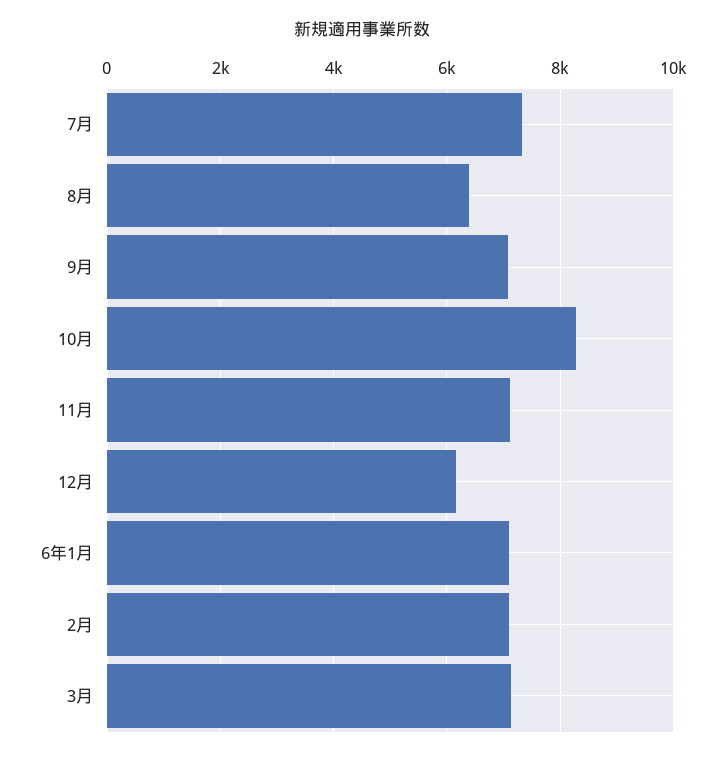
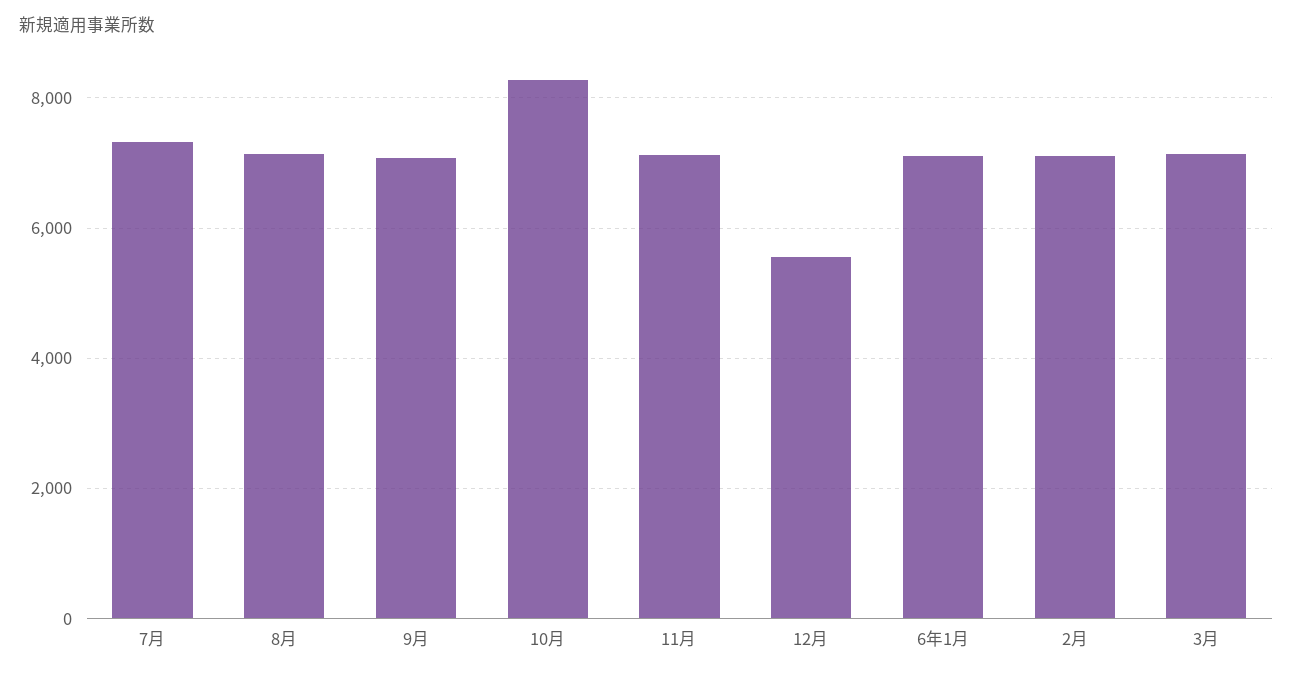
  {
    "7月": 7400,
-   "8月": 6400,
+   "8月": 7200,
    "9月": 7000,
    "10月": 8200,
    "11月": 7200,
-   "12月": 6200,
+   "12月": 5600,
    "6年1月": 7200,
    "2月": 7200,
    "3月": 7200
  }

